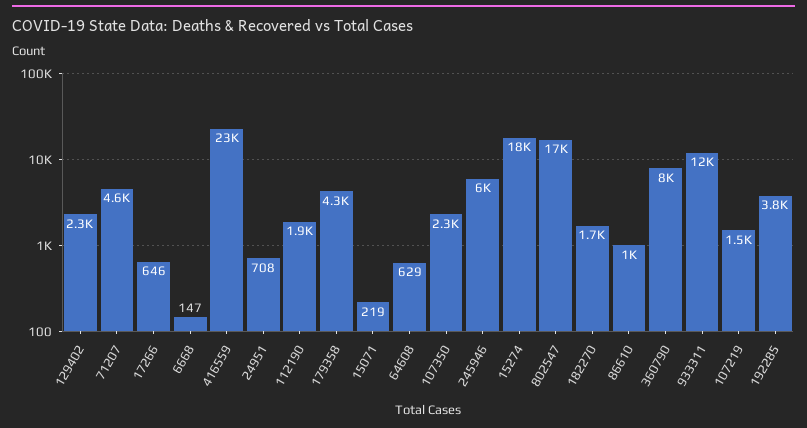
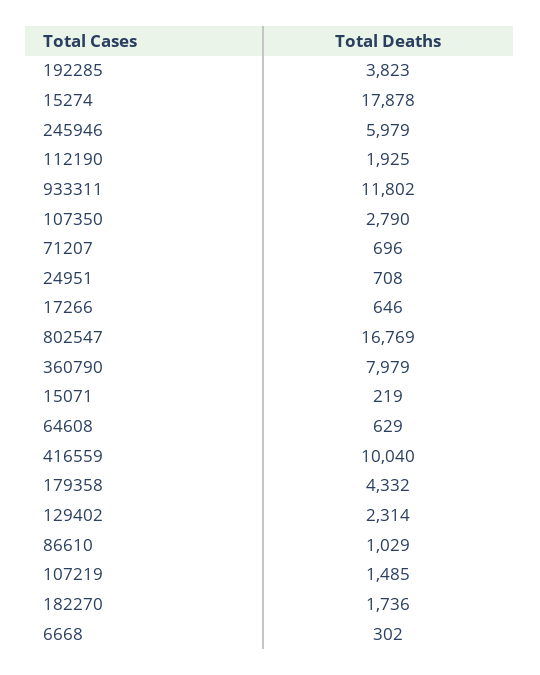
  {
    "129402": 2314,
-   "71207": 4600,
+   "71207": 696,
    "17266": 646,
-   "6668": 147,
+   "6668": 302,
-   "416559": 23000,
+   "416559": 10040,
    "24951": 708,
    "112190": 1925,
    "179358": 4332,
    "15071": 219,
    "64608": 629,
-   "107350": 2300,
+   "107350": 2790,
    "245946": 5979,
    "15274": 17878,
    "802547": 16769,
    "182270": 1736,
    "86610": 1029,
    "360790": 7979,
    "933311": 11802,
    "107219": 1485,
    "192285": 3823
  }

